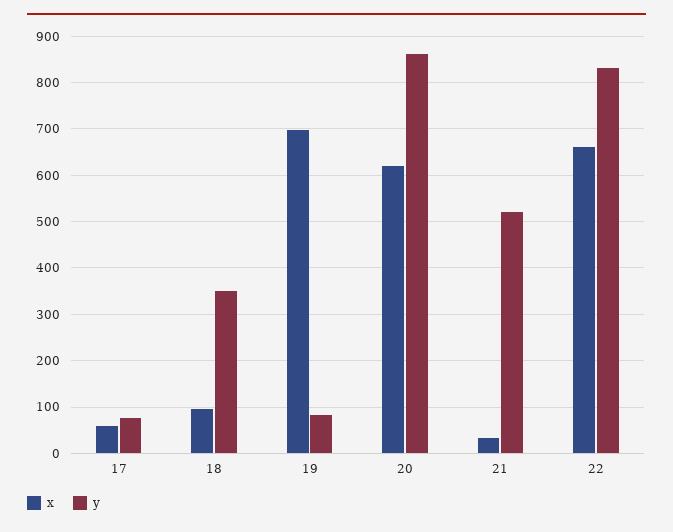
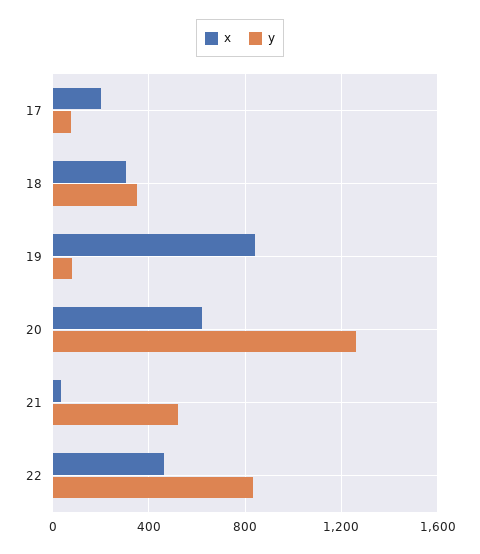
  {
    "x": {
-     "17": 60,
+     "17": 200,
-     "18": 100,
+     "18": 300,
-     "19": 700,
+     "19": 850,
      "20": 620,
      "21": 40,
-     "22": 660
+     "22": 450
    },
    "y": {
      "17": 80,
      "18": 360,
      "19": 80,
-     "20": 860,
+     "20": 1250,
      "21": 520,
      "22": 840
    }
  }

